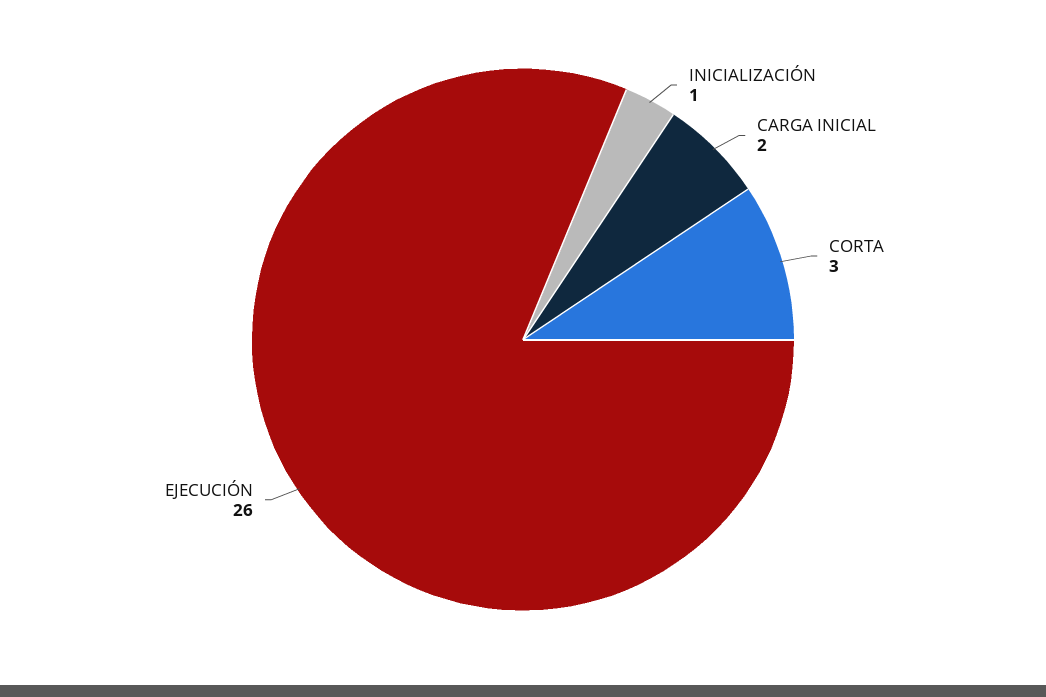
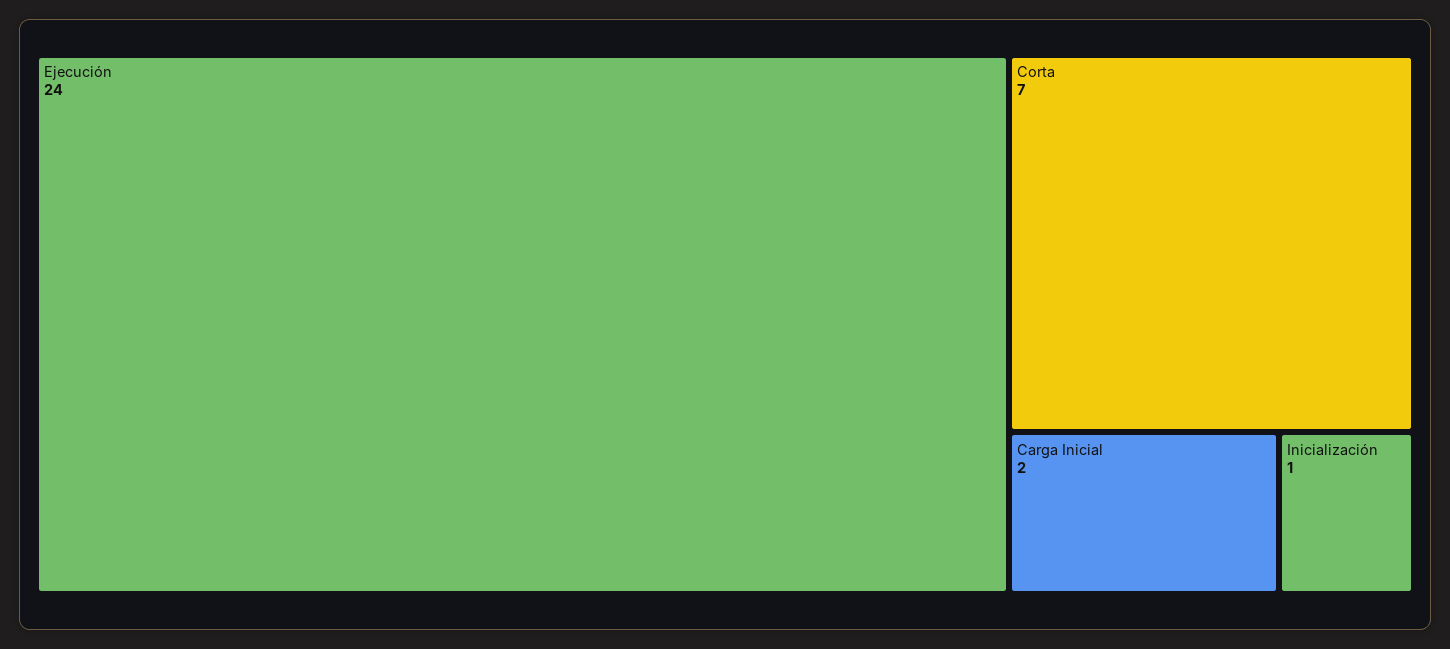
  {
    "INICIALIZACIÓN": 1,
    "CARGA INICIAL": 2,
-   "CORTA": 3,
+   "CORTA": 7,
-   "EJECUCIÓN": 26
+   "EJECUCIÓN": 24
  }

